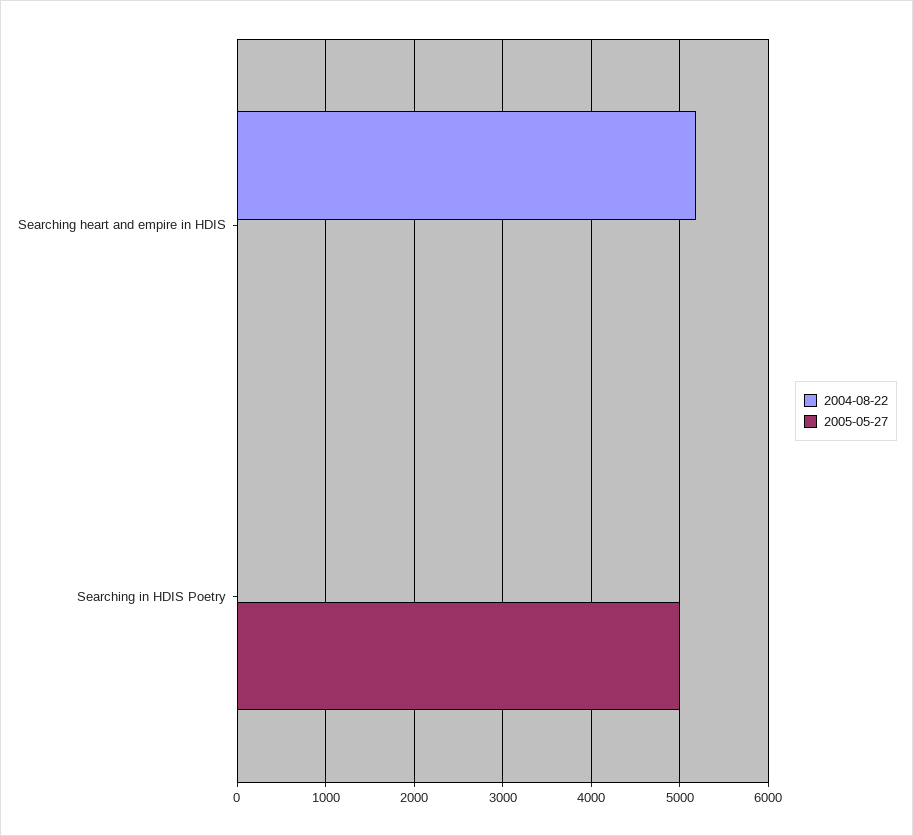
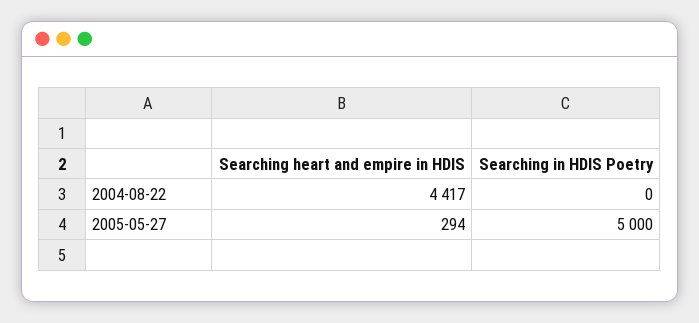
  {
    "2004-08-22": {
-     "Searching heart and empire in HDIS": 5200,
+     "Searching heart and empire in HDIS": 4417,
      "Searching in HDIS Poetry": 0
    },
    "2005-05-27": {
-     "Searching heart and empire in HDIS": 0,
+     "Searching heart and empire in HDIS": 294,
      "Searching in HDIS Poetry": 5000
    }
  }

